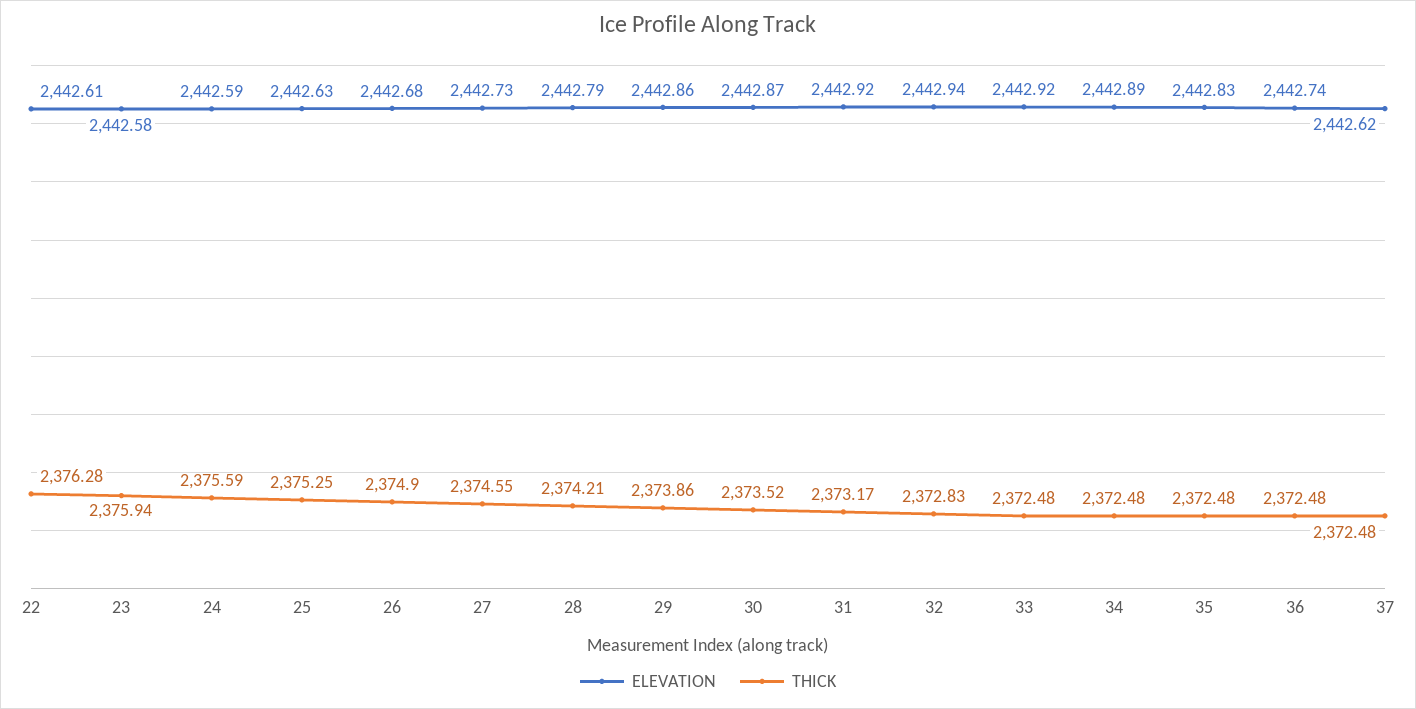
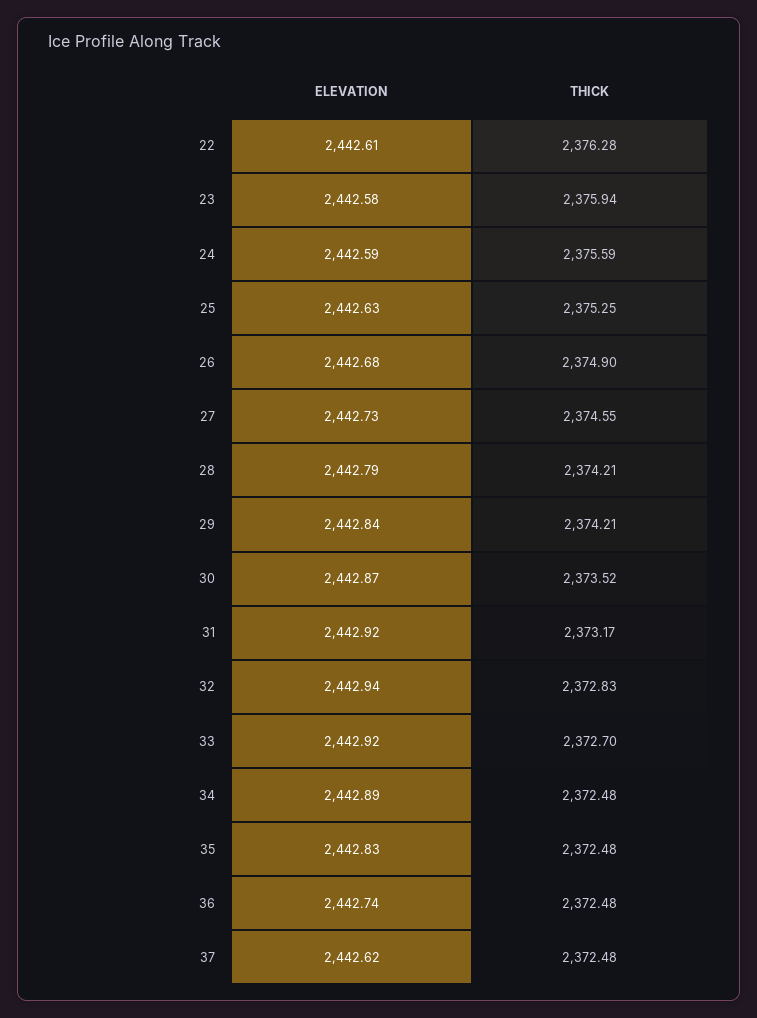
  {
    "ELEVATION": {
      "22": 2442.61,
      "23": 2442.58,
      "24": 2442.59,
      "25": 2442.63,
      "26": 2442.68,
      "27": 2442.73,
      "28": 2442.79,
-     "29": 2442.86,
+     "29": 2442.84,
      "30": 2442.87,
      "31": 2442.92,
      "32": 2442.94,
      "33": 2442.92,
      "34": 2442.89,
      "35": 2442.83,
      "36": 2442.74,
      "37": 2442.62
    },
    "THICK": {
      "22": 2376.28,
      "23": 2375.94,
      "24": 2375.59,
      "25": 2375.25,
      "26": 2374.9,
      "27": 2374.55,
      "28": 2374.21,
-     "29": 2373.86,
+     "29": 2374.21,
      "30": 2373.52,
      "31": 2373.17,
      "32": 2372.83,
-     "33": 2372.48,
+     "33": 2372.7,
      "34": 2372.48,
      "35": 2372.48,
      "36": 2372.48,
      "37": 2372.48
    }
  }

